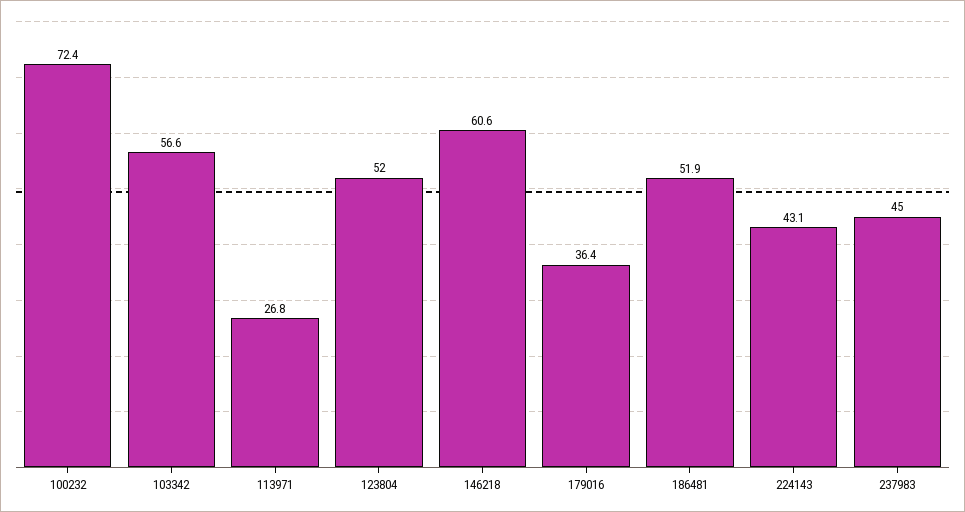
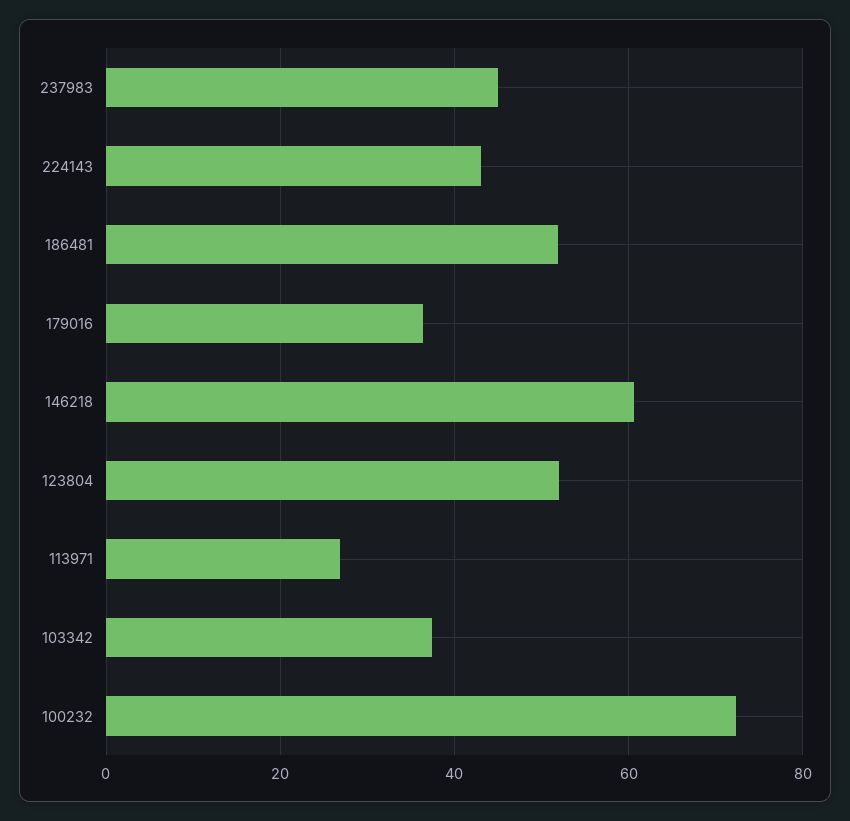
  {
    "100232": 72.4,
-   "103342": 56.6,
+   "103342": 38,
    "113971": 26.8,
    "123804": 52,
    "146218": 60.6,
    "179016": 36.4,
    "186481": 51.9,
    "224143": 43.1,
    "237983": 45
  }

